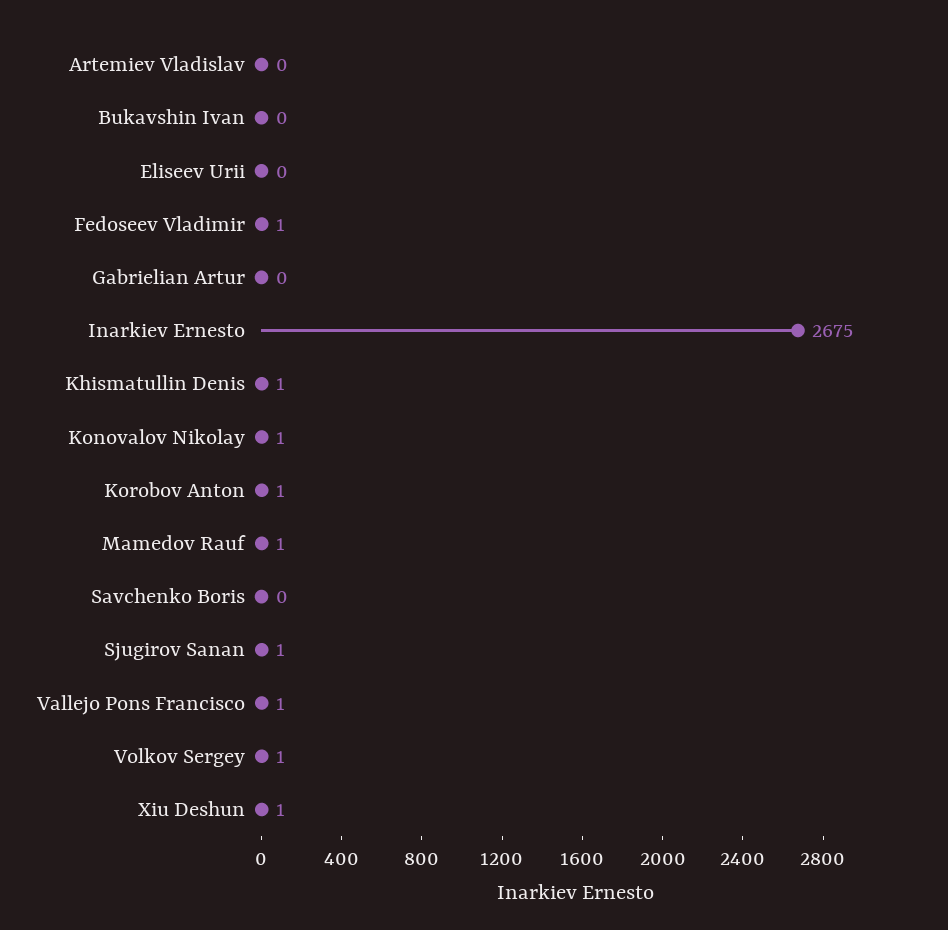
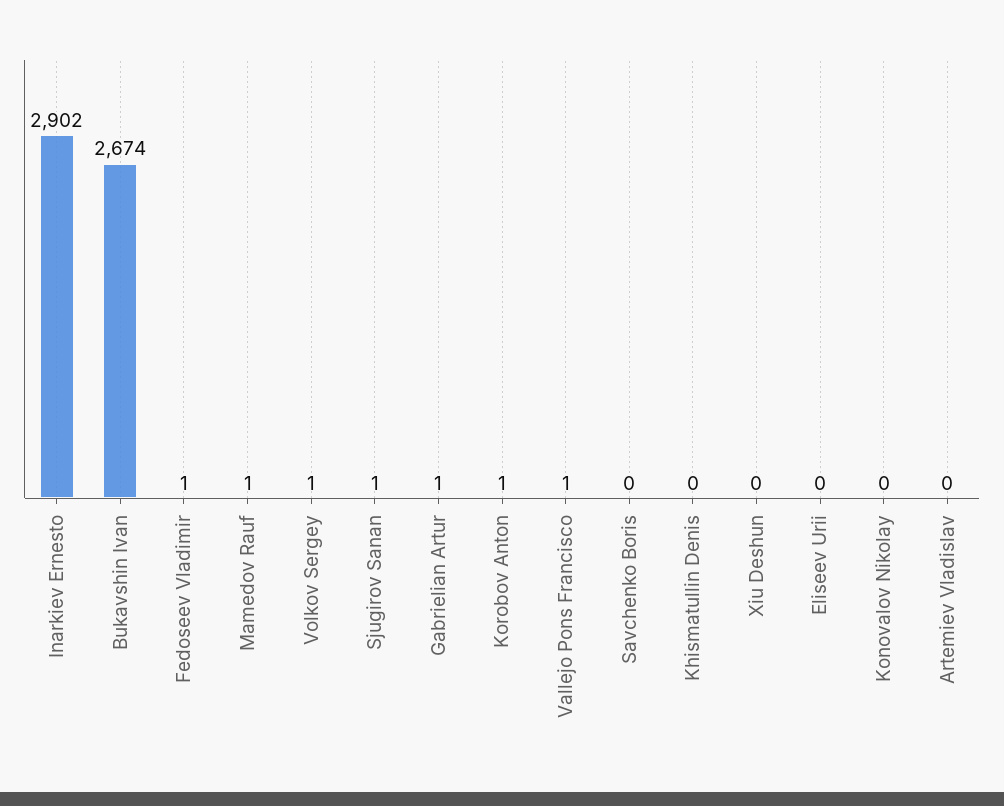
  {
    "Artemiev Vladislav": 0,
-   "Bukavshin Ivan": 0,
+   "Bukavshin Ivan": 2674,
    "Eliseev Urii": 0,
    "Fedoseev Vladimir": 1,
-   "Gabrielian Artur": 0,
+   "Gabrielian Artur": 1,
-   "Inarkiev Ernesto": 2675,
+   "Inarkiev Ernesto": 2902,
-   "Khismatullin Denis": 1,
+   "Khismatullin Denis": 0,
-   "Konovalov Nikolay": 1,
+   "Konovalov Nikolay": 0,
    "Korobov Anton": 1,
    "Mamedov Rauf": 1,
    "Savchenko Boris": 0,
    "Sjugirov Sanan": 1,
    "Vallejo Pons Francisco": 1,
    "Volkov Sergey": 1,
-   "Xiu Deshun": 1
+   "Xiu Deshun": 0
  }

